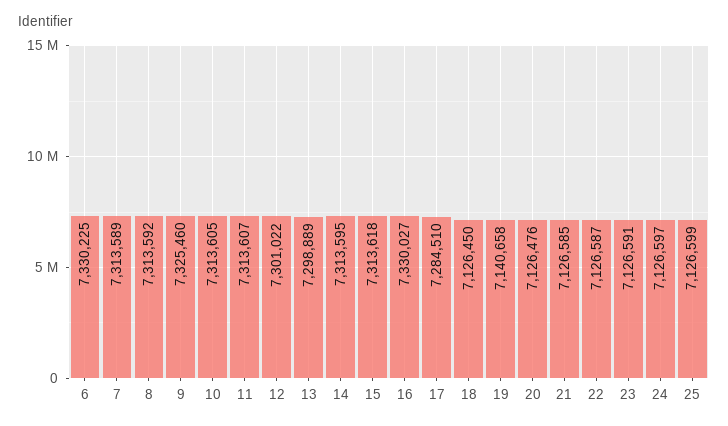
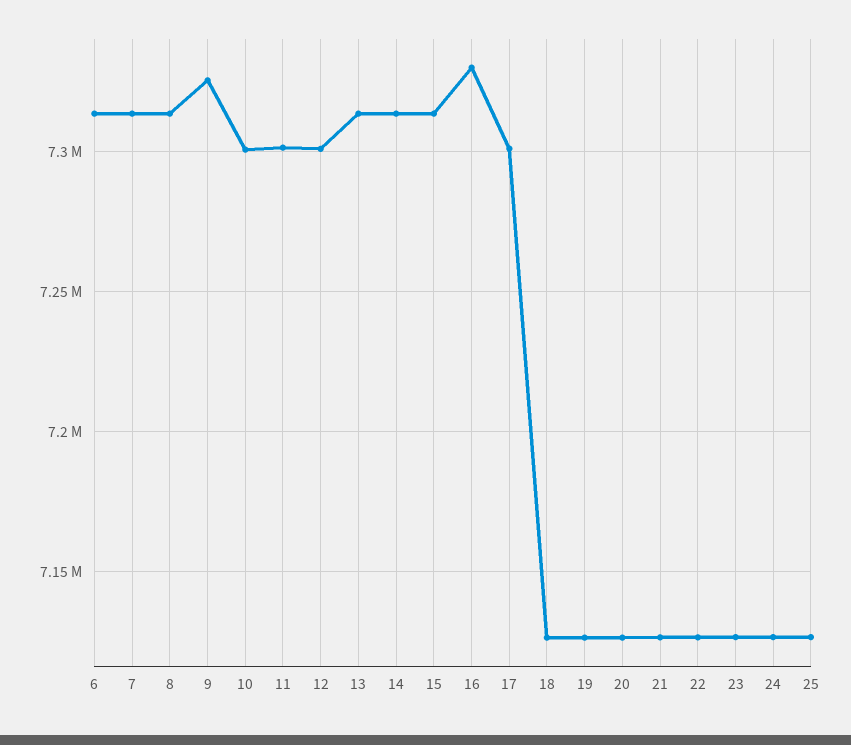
  {
-   "6": 7330225,
+   "6": 7315000,
    "7": 7313589,
    "8": 7313592,
    "9": 7325460,
-   "10": 7313605,
+   "10": 7300000,
-   "11": 7313607,
+   "11": 7300000,
    "12": 7301022,
-   "13": 7298889,
+   "13": 7315000,
    "14": 7313595,
    "15": 7313618,
    "16": 7330027,
-   "17": 7284510,
+   "17": 7300000,
    "18": 7126450,
-   "19": 7140658,
+   "19": 7125000,
    "20": 7126476,
    "21": 7126585,
    "22": 7126587,
    "23": 7126591,
    "24": 7126597,
    "25": 7126599
  }

